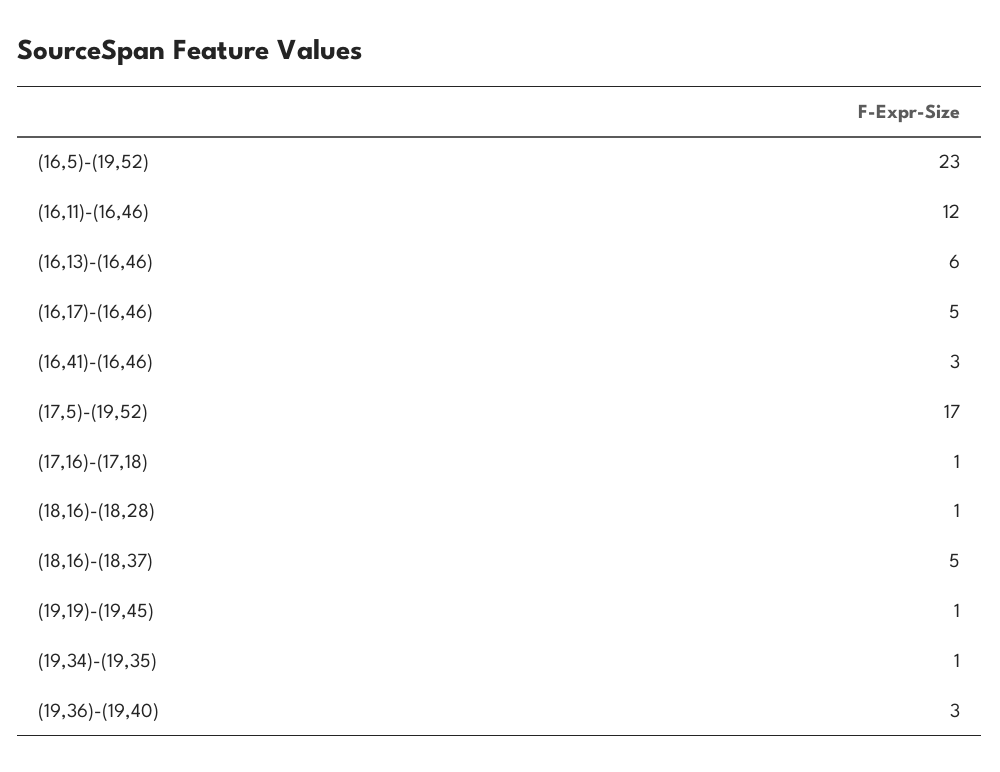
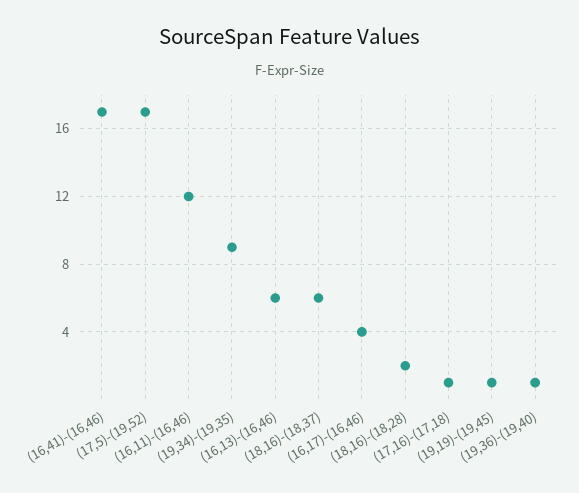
  {
-   "(16,5)-(19,52)": 23,
    "(16,11)-(16,46)": 12,
    "(16,13)-(16,46)": 6,
-   "(16,17)-(16,46)": 5,
+   "(16,17)-(16,46)": 4,
-   "(16,41)-(16,46)": 3,
+   "(16,41)-(16,46)": 17,
    "(17,5)-(19,52)": 17,
    "(17,16)-(17,18)": 1,
-   "(18,16)-(18,28)": 1,
+   "(18,16)-(18,28)": 2,
-   "(18,16)-(18,37)": 5,
+   "(18,16)-(18,37)": 6,
    "(19,19)-(19,45)": 1,
-   "(19,34)-(19,35)": 1,
+   "(19,34)-(19,35)": 9,
-   "(19,36)-(19,40)": 3
+   "(19,36)-(19,40)": 1
  }

